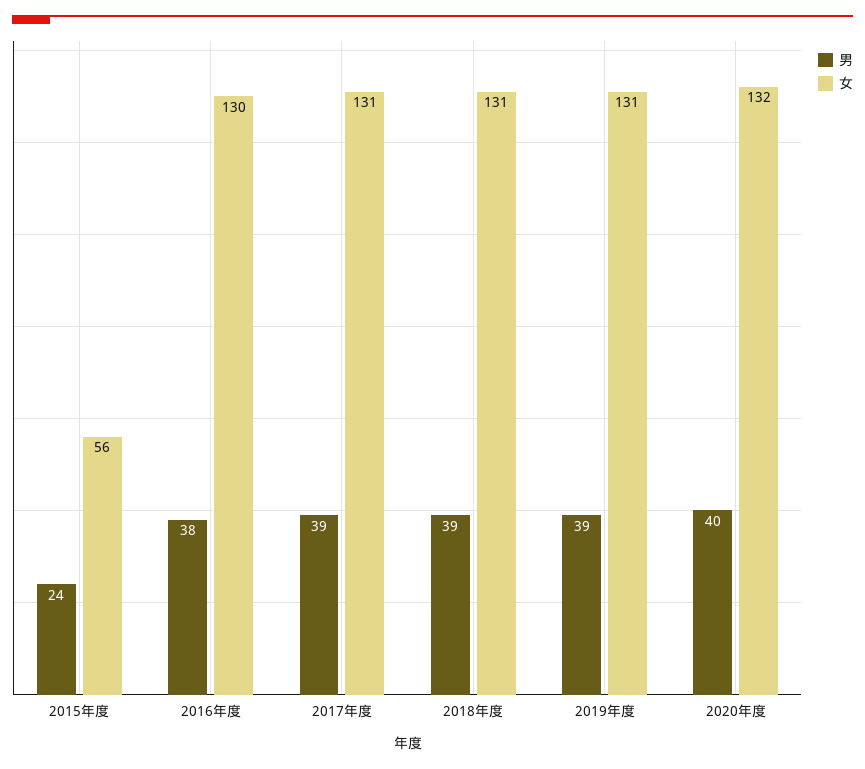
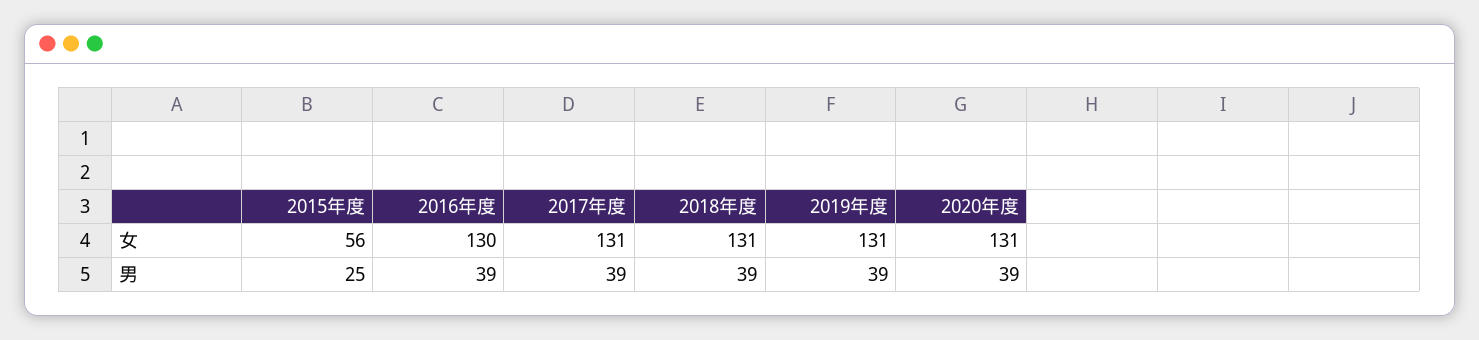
  {
    "男": {
-     "2015年度": 24,
+     "2015年度": 25,
-     "2016年度": 38,
+     "2016年度": 39,
      "2017年度": 39,
      "2018年度": 39,
      "2019年度": 39,
-     "2020年度": 40
+     "2020年度": 39
    },
    "女": {
      "2015年度": 56,
      "2016年度": 130,
      "2017年度": 131,
      "2018年度": 131,
      "2019年度": 131,
-     "2020年度": 132
+     "2020年度": 131
    }
  }

